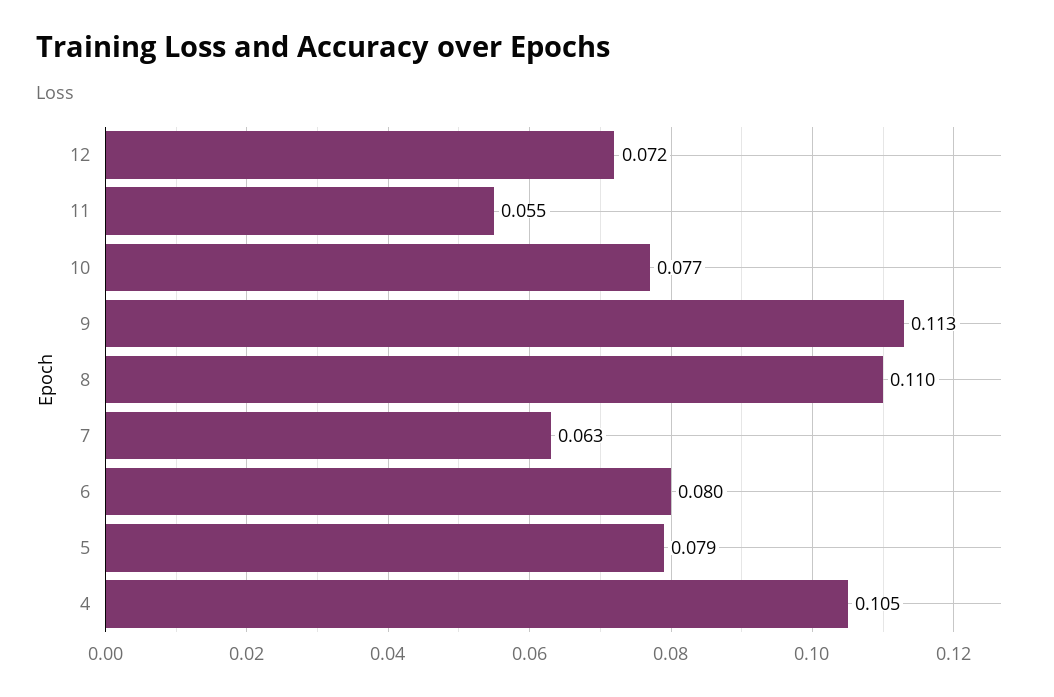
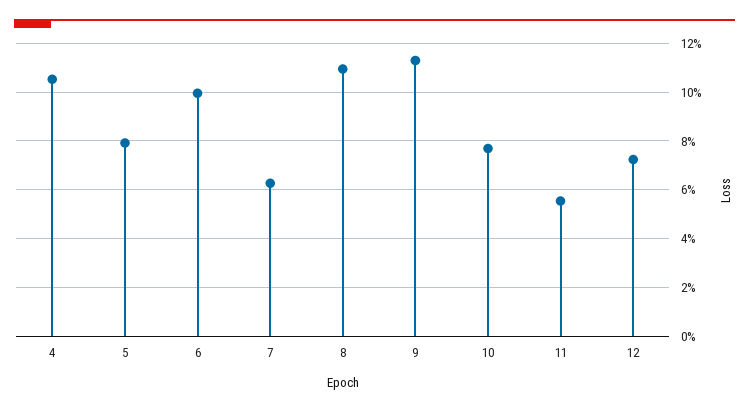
  {
    "12": 0.072,
    "11": 0.055,
    "10": 0.077,
    "9": 0.113,
    "8": 0.11,
    "7": 0.063,
-   "6": 0.08,
+   "6": 0.1,
    "5": 0.079,
    "4": 0.105
  }

